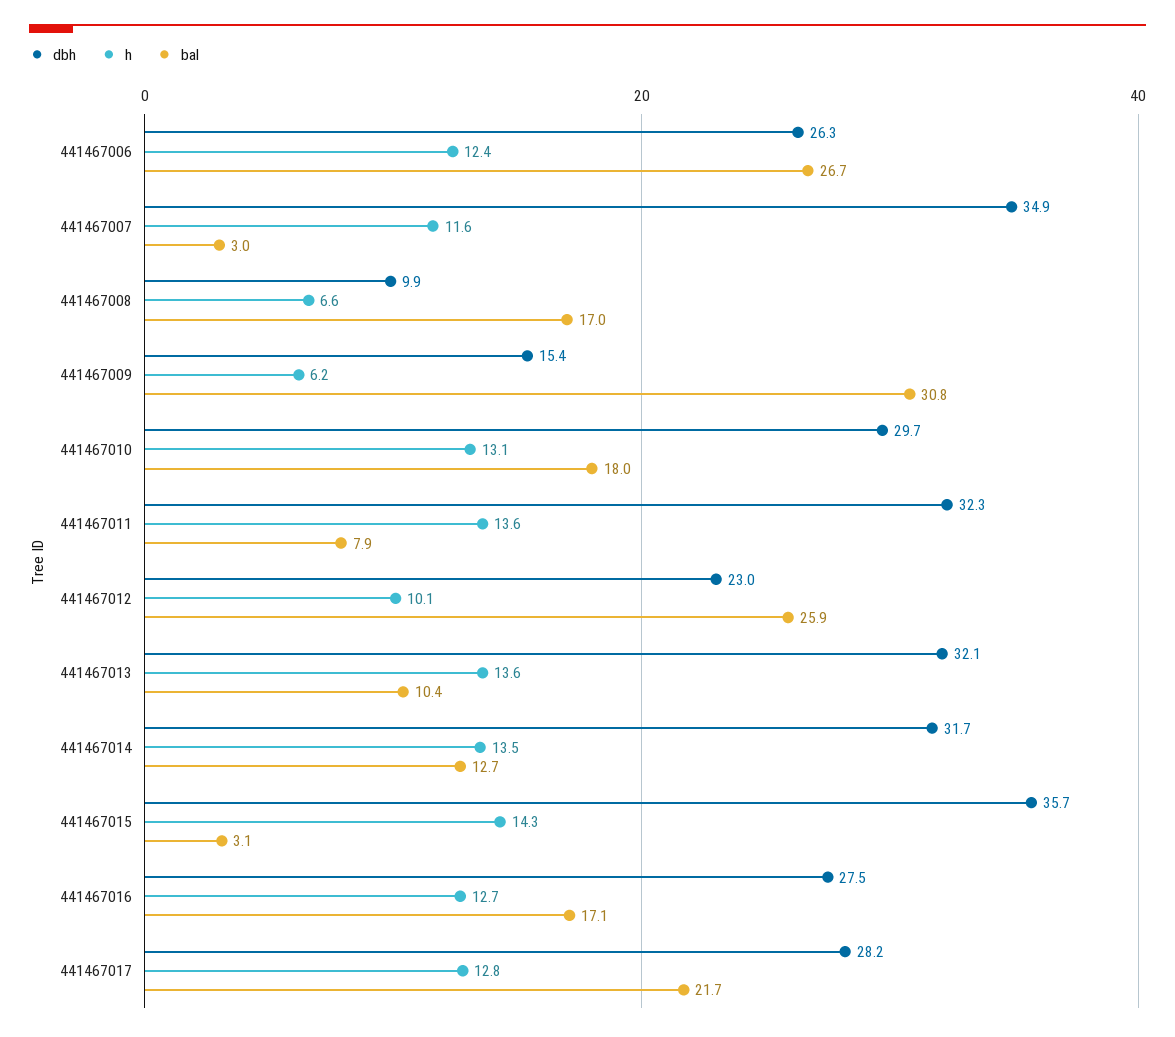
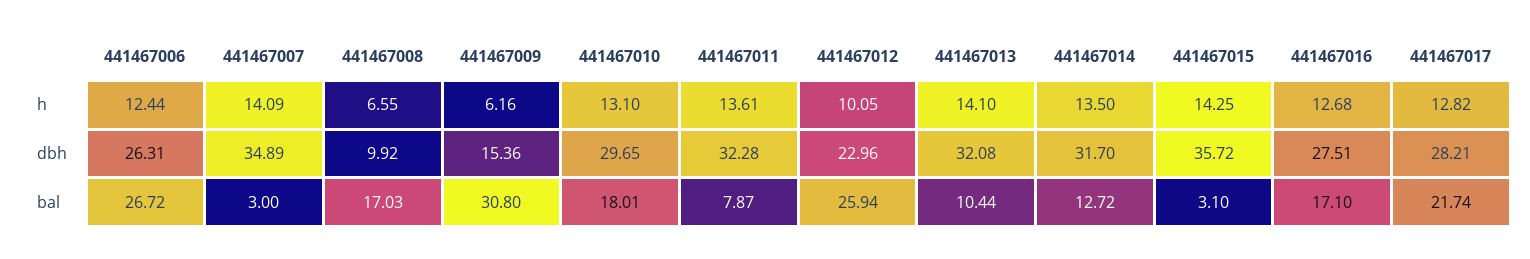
  {
    "dbh": {
      "441467006": 26.31,
      "441467007": 34.89,
      "441467008": 9.92,
      "441467009": 15.36,
      "441467010": 29.65,
      "441467011": 32.28,
      "441467012": 22.96,
      "441467013": 32.08,
      "441467014": 31.7,
      "441467015": 35.72,
      "441467016": 27.51,
      "441467017": 28.21
    },
    "h": {
      "441467006": 12.44,
-     "441467007": 11.6,
+     "441467007": 14.09,
      "441467008": 6.55,
      "441467009": 6.16,
      "441467010": 13.1,
      "441467011": 13.61,
      "441467012": 10.05,
-     "441467013": 13.6,
+     "441467013": 14.1,
      "441467014": 13.5,
      "441467015": 14.25,
      "441467016": 12.68,
      "441467017": 12.82
    },
    "bal": {
      "441467006": 26.72,
      "441467007": 3,
      "441467008": 17.03,
      "441467009": 30.8,
      "441467010": 18.01,
      "441467011": 7.87,
      "441467012": 25.94,
      "441467013": 10.44,
      "441467014": 12.72,
      "441467015": 3.1,
      "441467016": 17.1,
      "441467017": 21.74
    }
  }

